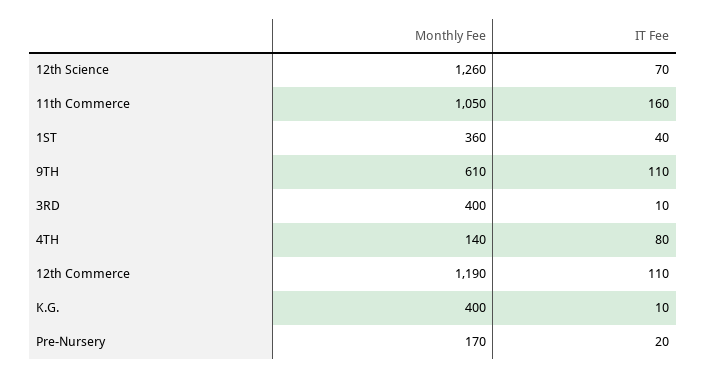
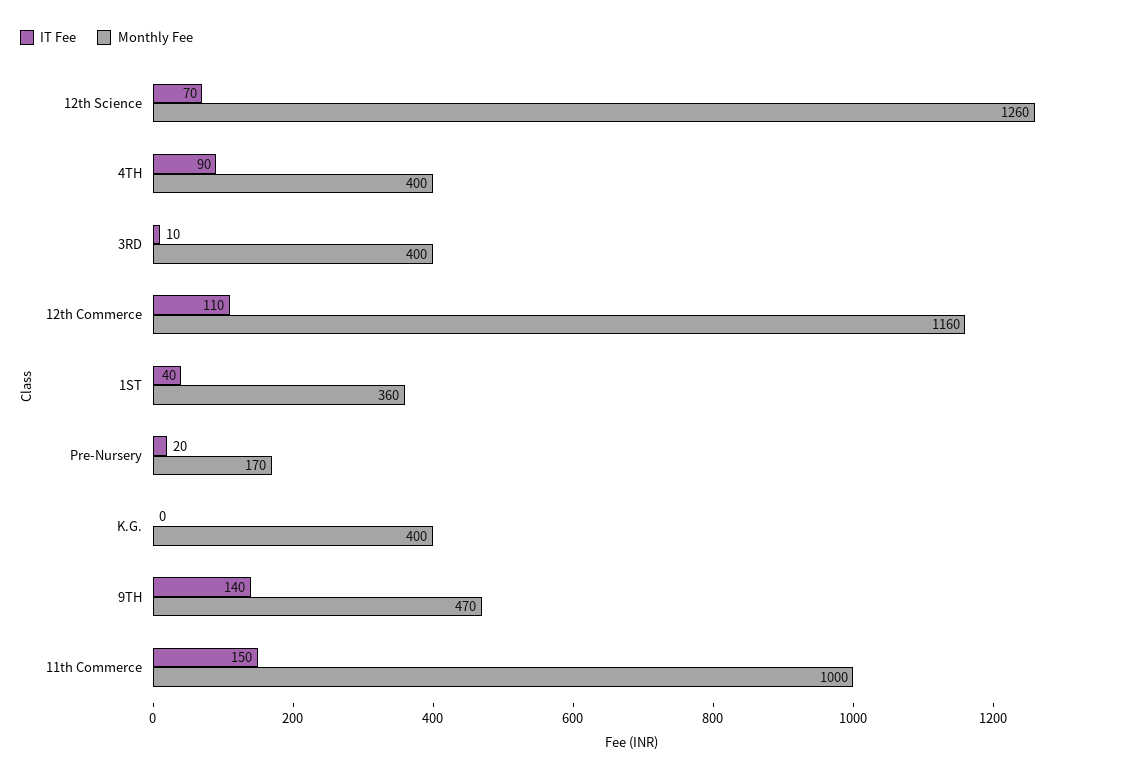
  {
    "Monthly Fee": {
      "12th Science": 1260,
-     "11th Commerce": 1050,
+     "11th Commerce": 1000,
      "1ST": 360,
-     "9TH": 610,
+     "9TH": 470,
      "3RD": 400,
-     "4TH": 140,
+     "4TH": 400,
-     "12th Commerce": 1190,
+     "12th Commerce": 1160,
      "K.G.": 400,
      "Pre-Nursery": 170
    },
    "IT Fee": {
      "12th Science": 70,
-     "11th Commerce": 160,
+     "11th Commerce": 150,
      "1ST": 40,
-     "9TH": 110,
+     "9TH": 140,
      "3RD": 10,
-     "4TH": 80,
+     "4TH": 90,
      "12th Commerce": 110,
-     "K.G.": 10,
+     "K.G.": 0,
      "Pre-Nursery": 20
    }
  }

